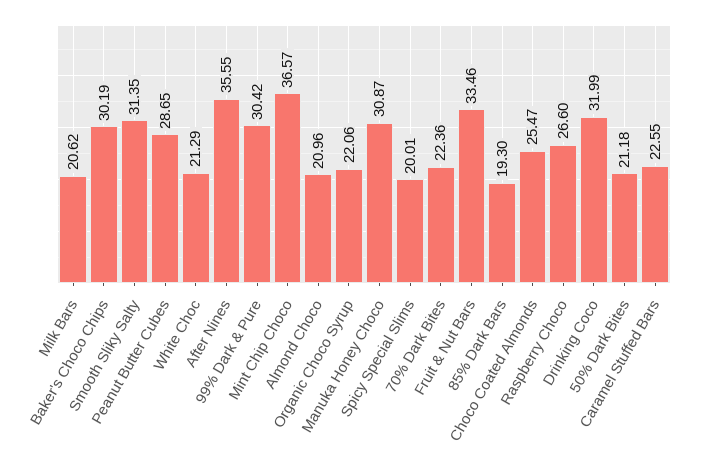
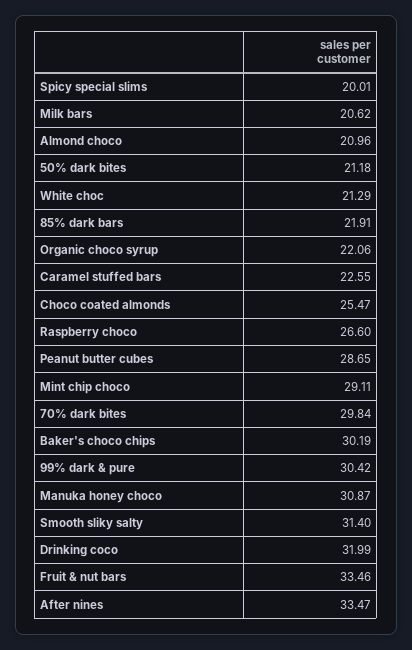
  {
    "Milk Bars": 20.62,
    "Baker's Choco Chips": 30.19,
-   "Smooth Sliky Salty": 31.35,
+   "Smooth Sliky Salty": 31.4,
    "Peanut Butter Cubes": 28.65,
    "White Choc": 21.29,
-   "After Nines": 35.55,
+   "After Nines": 33.47,
    "99% Dark & Pure": 30.42,
-   "Mint Chip Choco": 36.57,
+   "Mint Chip Choco": 29.11,
    "Almond Choco": 20.96,
    "Organic Choco Syrup": 22.06,
    "Manuka Honey Choco": 30.87,
    "Spicy Special Slims": 20.01,
-   "70% Dark Bites": 22.36,
+   "70% Dark Bites": 29.84,
    "Fruit & Nut Bars": 33.46,
-   "85% Dark Bars": 19.3,
+   "85% Dark Bars": 21.91,
    "Choco Coated Almonds": 25.47,
    "Raspberry Choco": 26.6,
    "Drinking Coco": 31.99,
    "50% Dark Bites": 21.18,
    "Caramel Stuffed Bars": 22.55
  }

